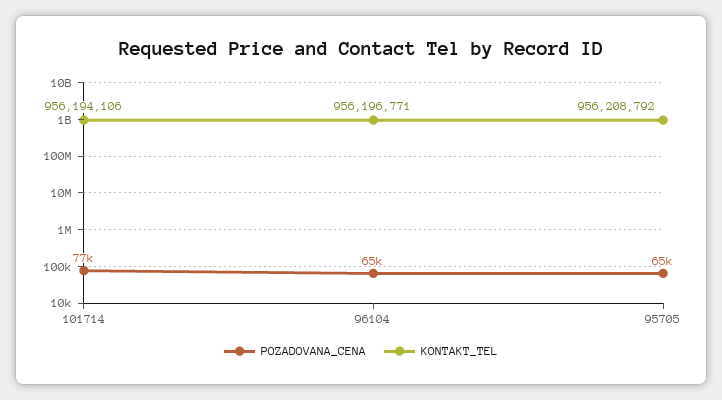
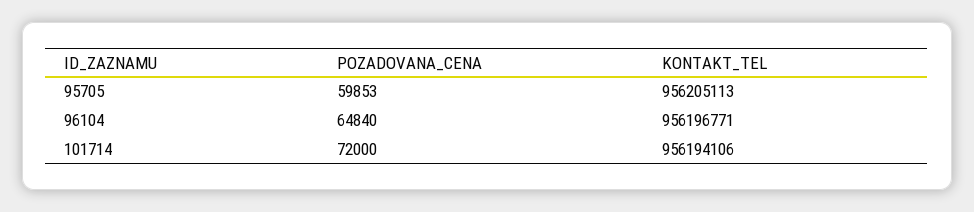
  {
    "POZADOVANA_CENA": {
-     "101714": 77000,
+     "101714": 72000,
      "96104": 64840,
-     "95705": 65000
+     "95705": 59853
    },
    "KONTAKT_TEL": {
      "101714": 956194106,
      "96104": 956196771,
-     "95705": 956208792
+     "95705": 956205113
    }
  }

